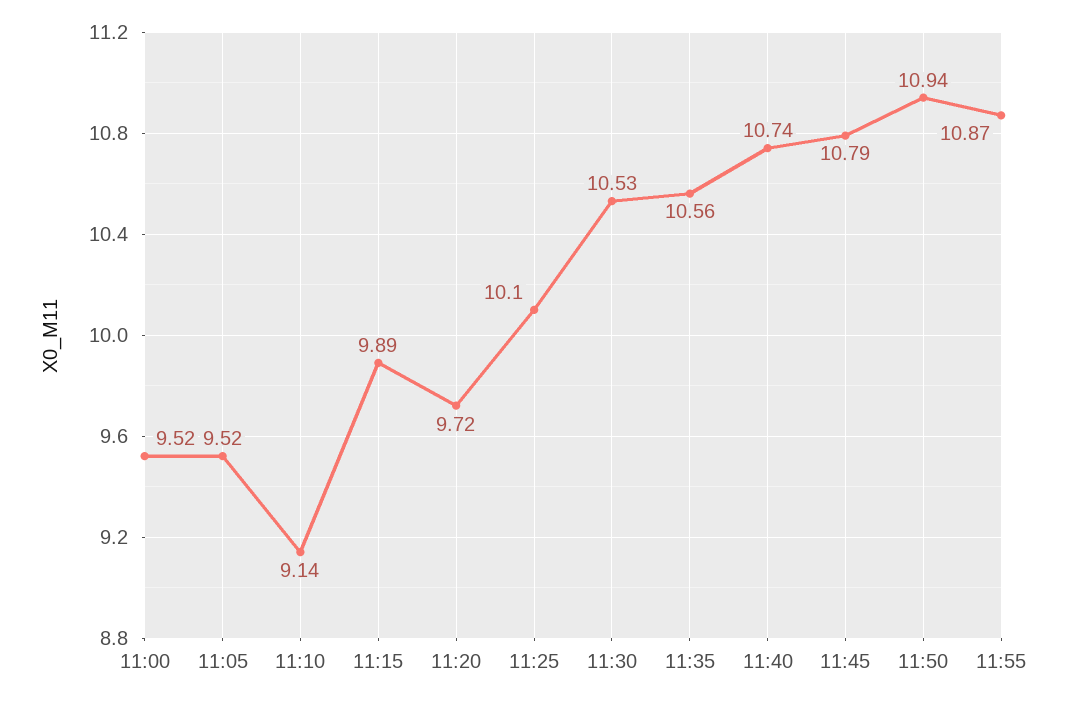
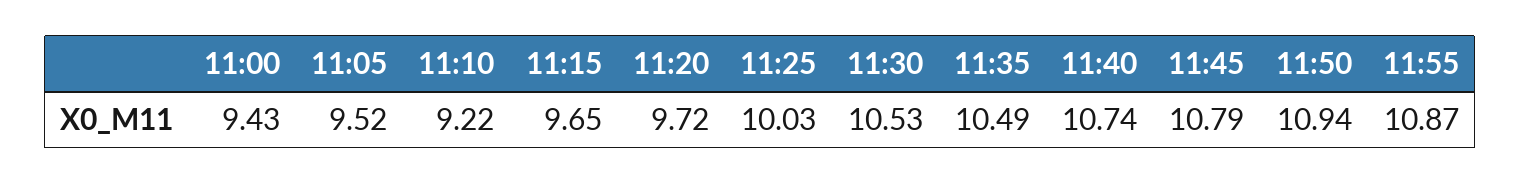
  {
-   "11:00": 9.52,
+   "11:00": 9.43,
    "11:05": 9.52,
-   "11:10": 9.14,
+   "11:10": 9.22,
-   "11:15": 9.89,
+   "11:15": 9.65,
    "11:20": 9.72,
-   "11:25": 10.1,
+   "11:25": 10.03,
    "11:30": 10.53,
-   "11:35": 10.56,
+   "11:35": 10.49,
    "11:40": 10.74,
    "11:45": 10.79,
    "11:50": 10.94,
    "11:55": 10.87
  }

